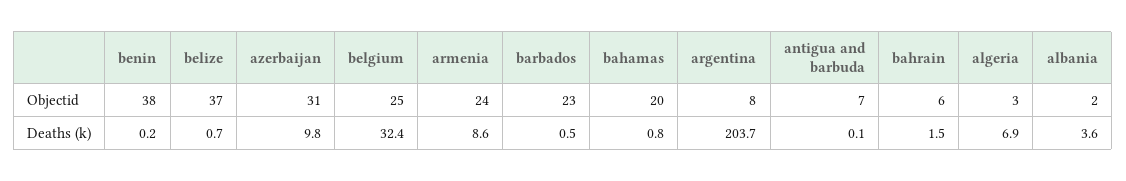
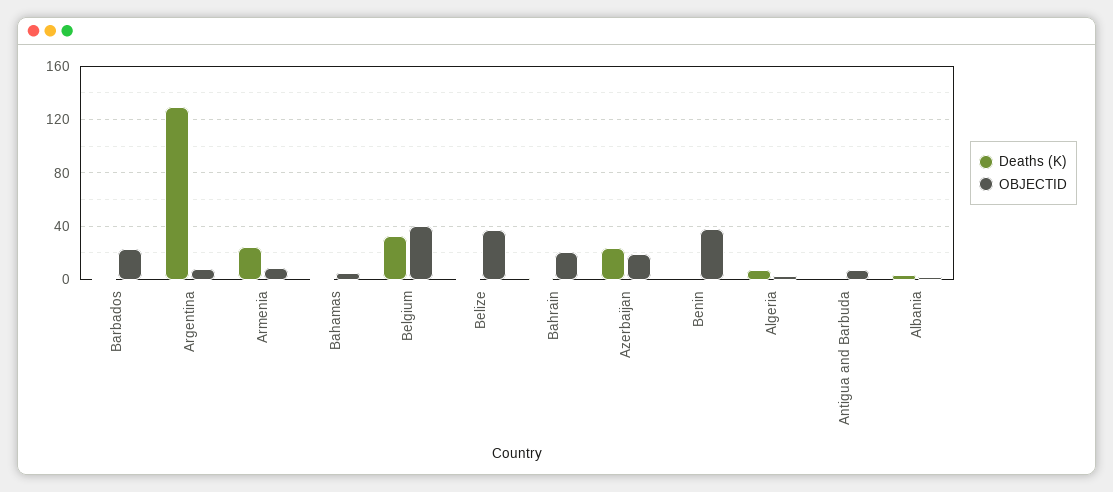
  {
    "Objectid": {
      "benin": 38,
      "belize": 37,
-     "azerbaijan": 31,
+     "azerbaijan": 20,
-     "belgium": 25,
+     "belgium": 40,
-     "armenia": 24,
+     "armenia": 10,
      "barbados": 23,
-     "bahamas": 20,
+     "bahamas": 5,
      "argentina": 8,
      "antigua and barbuda": 7,
-     "bahrain": 6,
+     "bahrain": 20,
      "algeria": 3,
      "albania": 2
    },
    "Deaths (k)": {
      "benin": 0.2,
      "belize": 0.7,
-     "azerbaijan": 9.8,
+     "azerbaijan": 25,
      "belgium": 32.4,
-     "armenia": 8.6,
+     "armenia": 25,
      "barbados": 0.5,
      "bahamas": 0.8,
-     "argentina": 203.7,
+     "argentina": 130,
      "antigua and barbuda": 0.1,
      "bahrain": 1.5,
      "algeria": 6.9,
      "albania": 3.6
    }
  }

